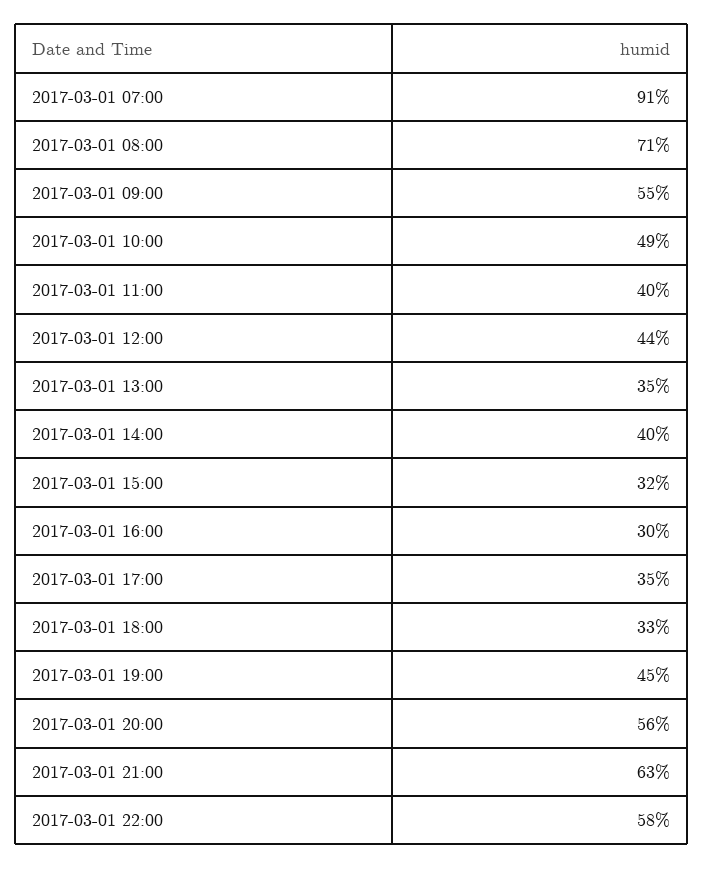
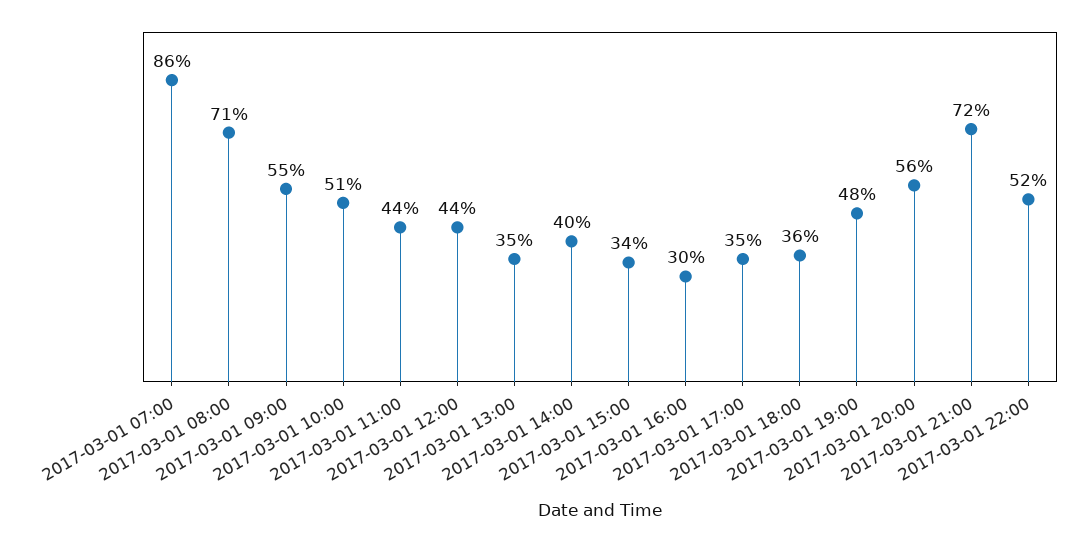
  {
-   "2017-03-01 07:00": 91,
+   "2017-03-01 07:00": 86,
    "2017-03-01 08:00": 71,
    "2017-03-01 09:00": 55,
-   "2017-03-01 10:00": 49,
+   "2017-03-01 10:00": 51,
-   "2017-03-01 11:00": 40,
+   "2017-03-01 11:00": 44,
    "2017-03-01 12:00": 44,
    "2017-03-01 13:00": 35,
    "2017-03-01 14:00": 40,
-   "2017-03-01 15:00": 32,
+   "2017-03-01 15:00": 34,
    "2017-03-01 16:00": 30,
    "2017-03-01 17:00": 35,
-   "2017-03-01 18:00": 33,
+   "2017-03-01 18:00": 36,
-   "2017-03-01 19:00": 45,
+   "2017-03-01 19:00": 48,
    "2017-03-01 20:00": 56,
-   "2017-03-01 21:00": 63,
+   "2017-03-01 21:00": 72,
-   "2017-03-01 22:00": 58
+   "2017-03-01 22:00": 52
  }

